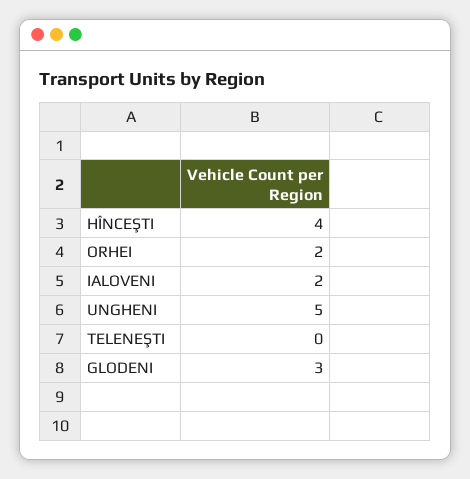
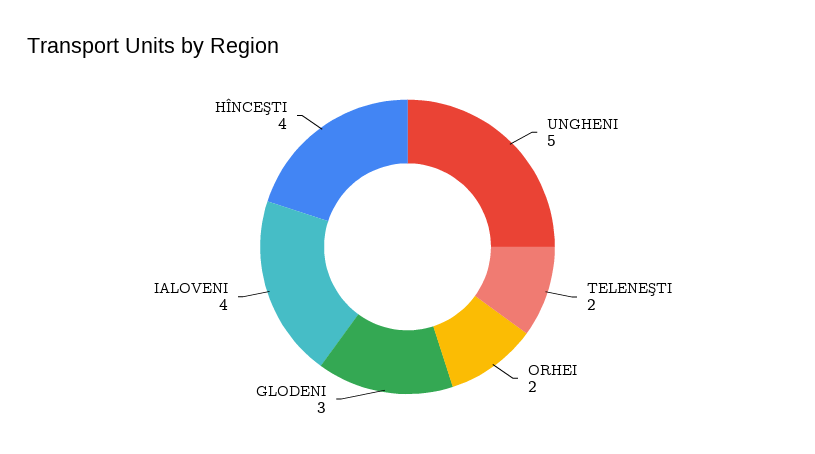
  {
    "HÎNCEŞTI": 4,
    "ORHEI": 2,
-   "IALOVENI": 2,
+   "IALOVENI": 4,
    "UNGHENI": 5,
-   "TELENEŞTI": 0,
+   "TELENEŞTI": 2,
    "GLODENI": 3
  }

